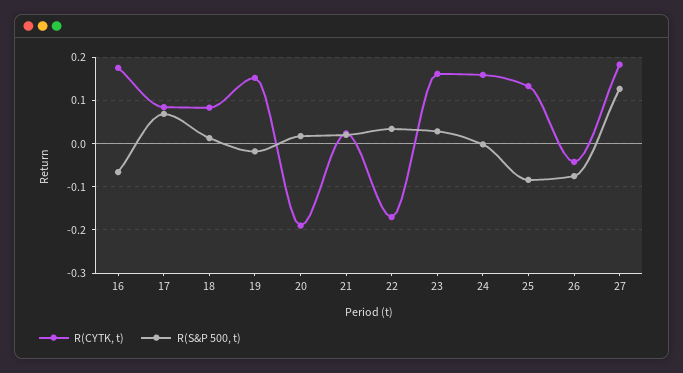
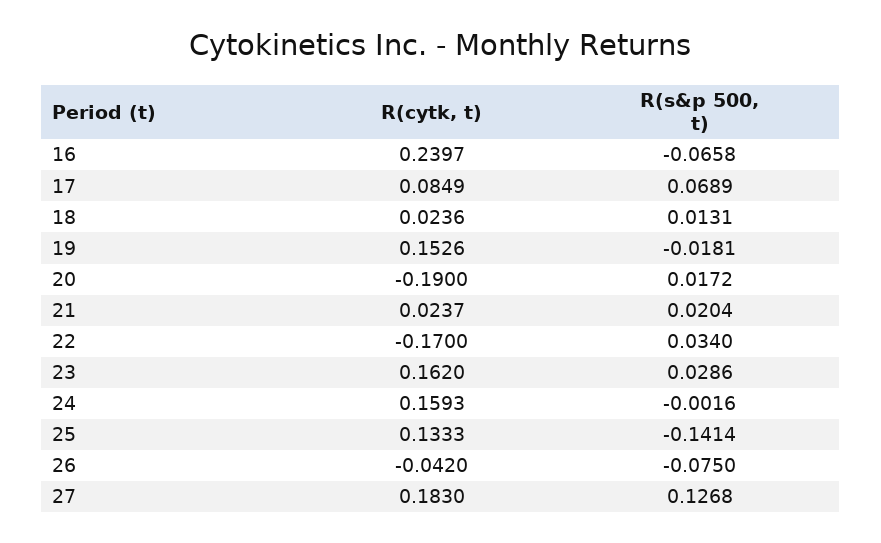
  {
    "R(CYTK, t)": {
-     "16": 0.18,
+     "16": 0.2397,
      "17": 0.0849,
-     "18": 0.08,
+     "18": 0.0236,
      "19": 0.1526,
      "20": -0.19,
      "21": 0.0237,
      "22": -0.17,
      "23": 0.162,
      "24": 0.1593,
      "25": 0.1333,
      "26": -0.042,
      "27": 0.183
    },
    "R(S&P 500, t)": {
      "16": -0.0658,
      "17": 0.0689,
      "18": 0.0131,
      "19": -0.0181,
      "20": 0.0172,
      "21": 0.0204,
      "22": 0.034,
      "23": 0.0286,
      "24": -0.0016,
-     "25": -0.08,
+     "25": -0.1414,
      "26": -0.075,
      "27": 0.1268
    }
  }

